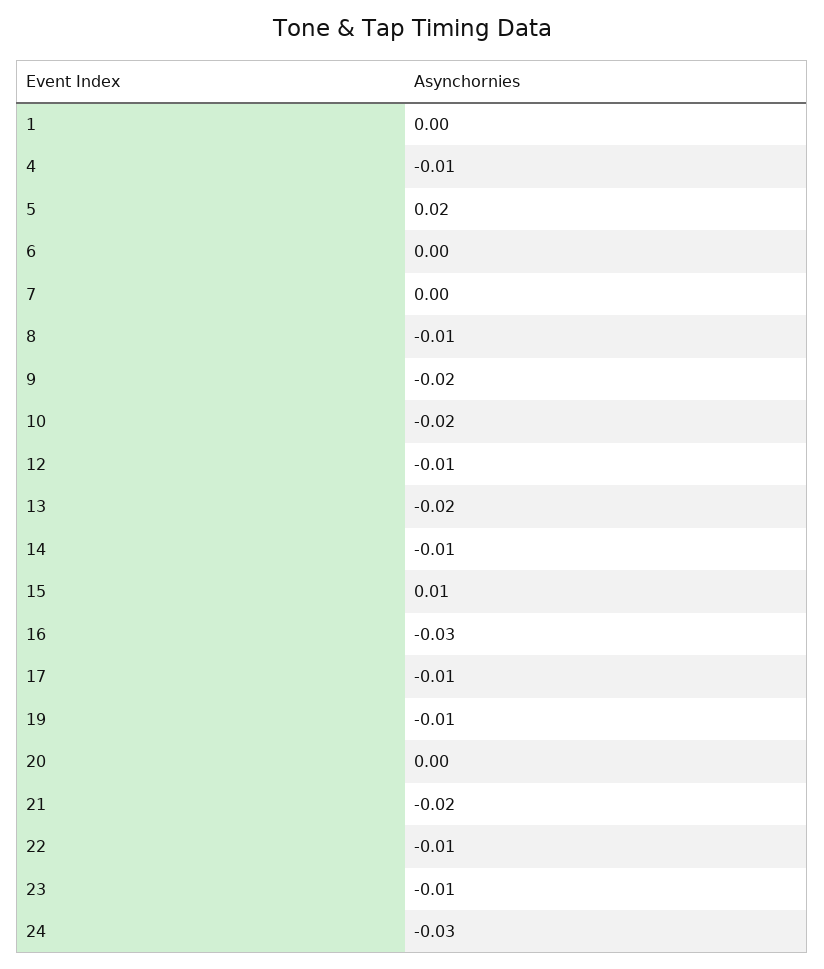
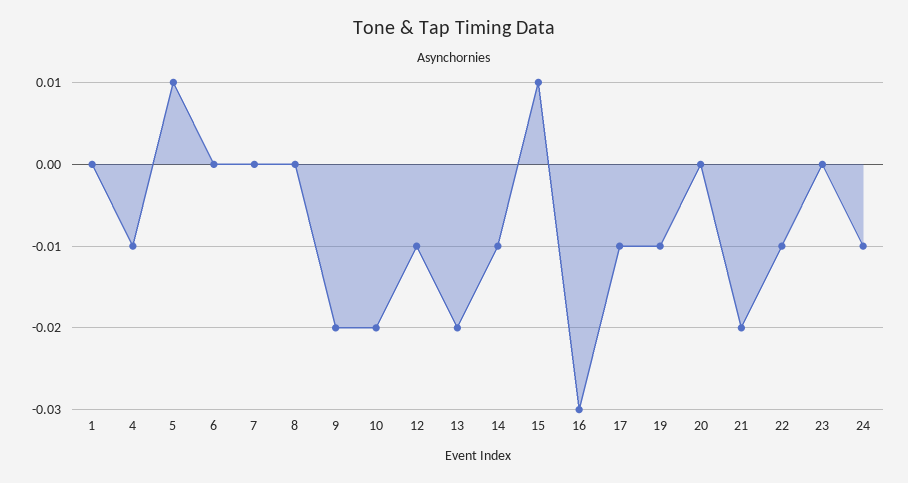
  {
    "1": 0,
    "4": -0.01,
-   "5": 0.02,
+   "5": 0.01,
    "6": 0,
    "7": 0,
-   "8": -0.01,
+   "8": 0,
    "9": -0.02,
    "10": -0.02,
    "12": -0.01,
    "13": -0.02,
    "14": -0.01,
    "15": 0.01,
    "16": -0.03,
    "17": -0.01,
    "19": -0.01,
    "20": 0,
    "21": -0.02,
    "22": -0.01,
-   "23": -0.01,
+   "23": 0,
-   "24": -0.03
+   "24": -0.01
  }

